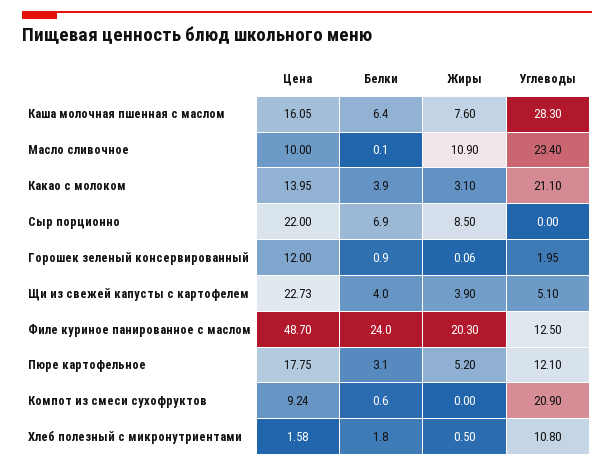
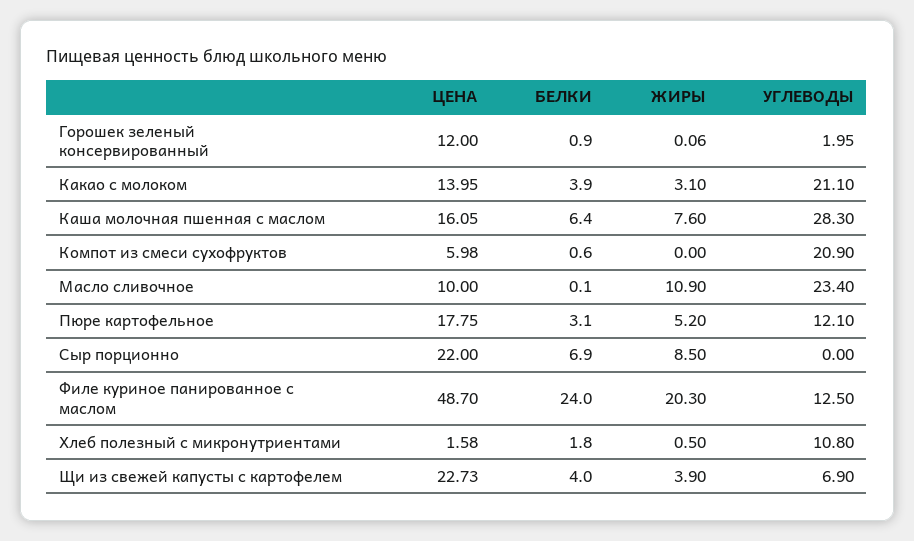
  {
    "Цена": {
      "Каша молочная пшенная с маслом": 16.05,
      "Масло сливочное": 10,
      "Какао с молоком": 13.95,
      "Сыр порционно": 22,
      "Горошек зеленый консервированный": 12,
      "Щи из свежей капусты с картофелем": 22.73,
      "Филе куриное панированное с маслом": 48.7,
      "Пюре картофельное": 17.75,
-     "Компот из смеси сухофруктов": 9.24,
+     "Компот из смеси сухофруктов": 5.98,
      "Хлеб полезный с микронутриентами": 1.58
    },
    "Белки": {
      "Каша молочная пшенная с маслом": 6.4,
      "Масло сливочное": 0.1,
      "Какао с молоком": 3.9,
      "Сыр порционно": 6.9,
      "Горошек зеленый консервированный": 0.9,
      "Щи из свежей капусты с картофелем": 4,
      "Филе куриное панированное с маслом": 24,
      "Пюре картофельное": 3.1,
      "Компот из смеси сухофруктов": 0.6,
      "Хлеб полезный с микронутриентами": 1.8
    },
    "Жиры": {
      "Каша молочная пшенная с маслом": 7.6,
      "Масло сливочное": 10.9,
      "Какао с молоком": 3.1,
      "Сыр порционно": 8.5,
      "Горошек зеленый консервированный": 0.06,
      "Щи из свежей капусты с картофелем": 3.9,
      "Филе куриное панированное с маслом": 20.3,
      "Пюре картофельное": 5.2,
      "Компот из смеси сухофруктов": 0,
      "Хлеб полезный с микронутриентами": 0.5
    },
    "Углеводы": {
      "Каша молочная пшенная с маслом": 28.3,
      "Масло сливочное": 23.4,
      "Какао с молоком": 21.1,
      "Сыр порционно": 0,
      "Горошек зеленый консервированный": 1.95,
-     "Щи из свежей капусты с картофелем": 5.1,
+     "Щи из свежей капусты с картофелем": 6.9,
      "Филе куриное панированное с маслом": 12.5,
      "Пюре картофельное": 12.1,
      "Компот из смеси сухофруктов": 20.9,
      "Хлеб полезный с микронутриентами": 10.8
    }
  }

